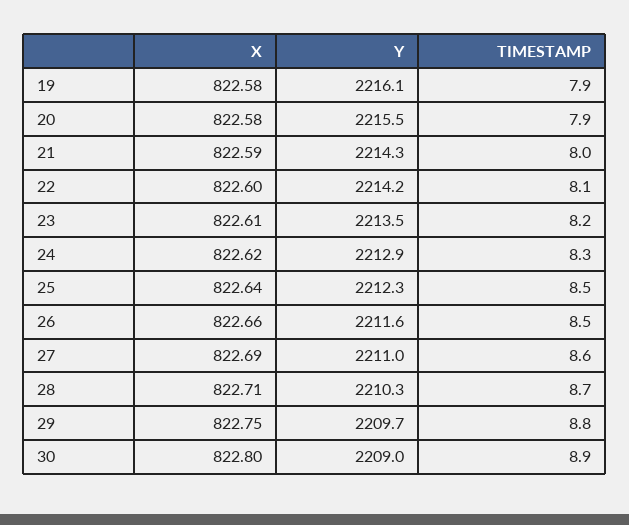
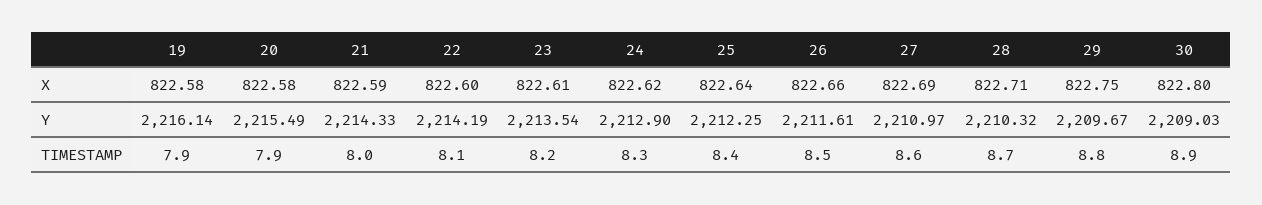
  {
    "X": {
      "19": 822.58,
      "20": 822.58,
      "21": 822.59,
      "22": 822.6,
      "23": 822.61,
      "24": 822.62,
      "25": 822.64,
      "26": 822.66,
      "27": 822.69,
      "28": 822.71,
      "29": 822.75,
      "30": 822.8
    },
    "Y": {
      "19": 2216.14,
      "20": 2215.49,
      "21": 2214.33,
      "22": 2214.19,
      "23": 2213.54,
      "24": 2212.9,
      "25": 2212.25,
      "26": 2211.61,
      "27": 2210.97,
      "28": 2210.32,
      "29": 2209.67,
      "30": 2209.03
    },
    "TIMESTAMP": {
      "19": 7.9,
      "20": 7.9,
      "21": 8,
      "22": 8.1,
      "23": 8.2,
      "24": 8.3,
-     "25": 8.5,
+     "25": 8.4,
      "26": 8.5,
      "27": 8.6,
      "28": 8.7,
      "29": 8.8,
      "30": 8.9
    }
  }

